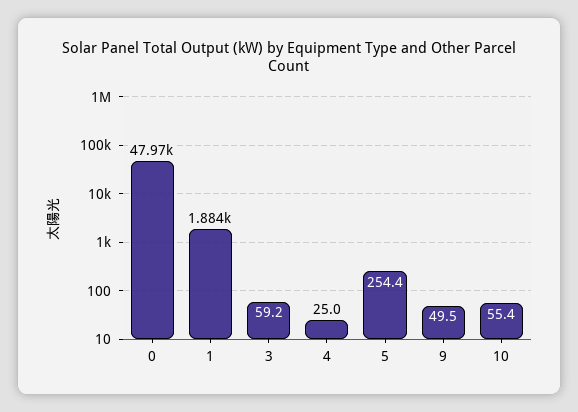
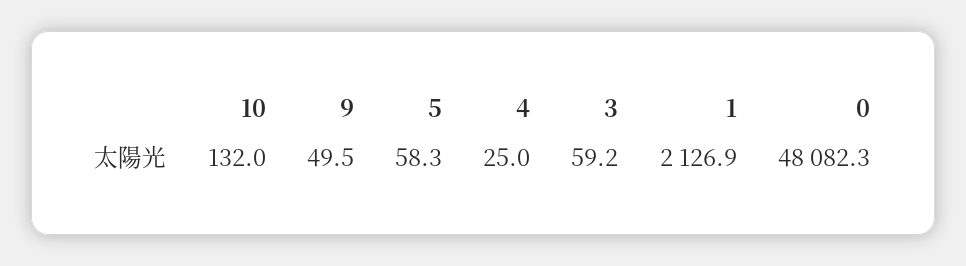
  {
-   "0": 47970,
+   "0": 48082.3,
-   "1": 1884,
+   "1": 2126.9,
    "3": 59.2,
    "4": 25,
-   "5": 254.4,
+   "5": 58.3,
    "9": 49.5,
-   "10": 55.4
+   "10": 132
  }

